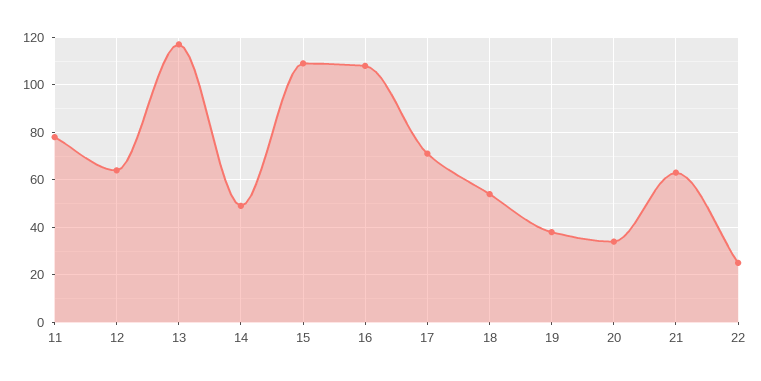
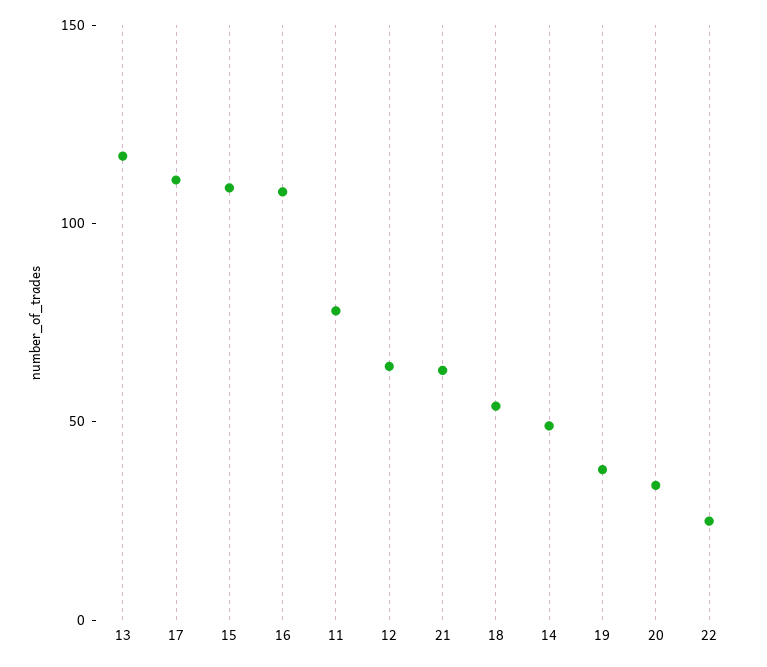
  {
    "11": 80,
    "12": 65,
    "13": 115,
    "14": 50,
    "15": 110,
    "16": 110,
-   "17": 70,
+   "17": 110,
    "18": 55,
    "19": 40,
    "20": 35,
    "21": 65,
    "22": 25
  }

